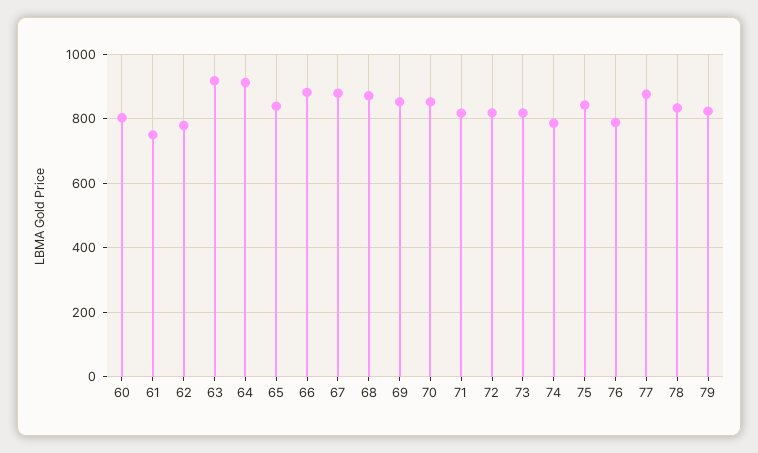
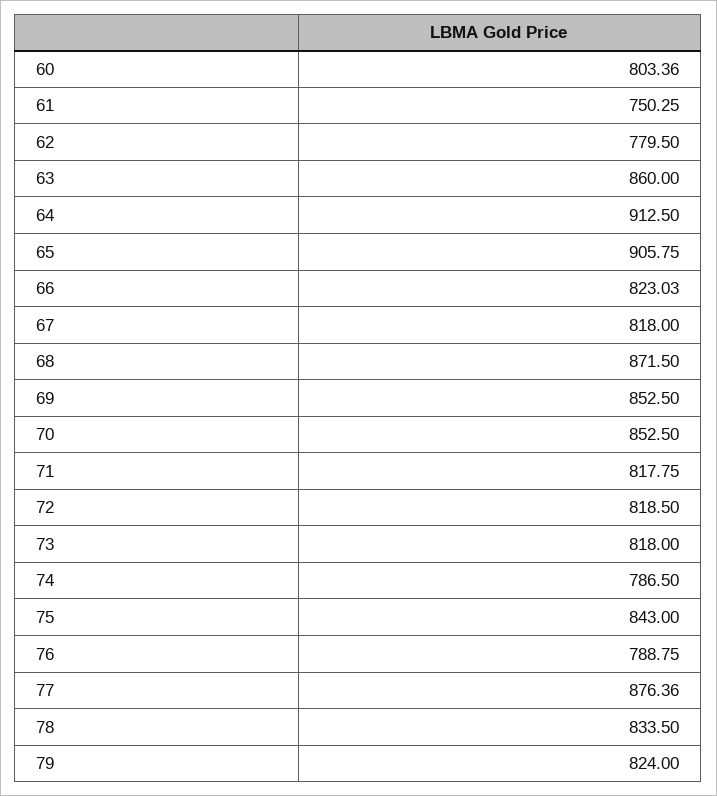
  {
    "60": 803.36,
    "61": 750.25,
    "62": 779.5,
-   "63": 920,
+   "63": 860,
    "64": 912.5,
-   "65": 840,
+   "65": 905.75,
-   "66": 880,
+   "66": 823.03,
-   "67": 880,
+   "67": 818,
    "68": 871.5,
    "69": 852.5,
    "70": 852.5,
    "71": 817.75,
    "72": 818.5,
    "73": 818,
    "74": 786.5,
    "75": 843,
    "76": 788.75,
    "77": 876.36,
    "78": 833.5,
    "79": 824
  }

